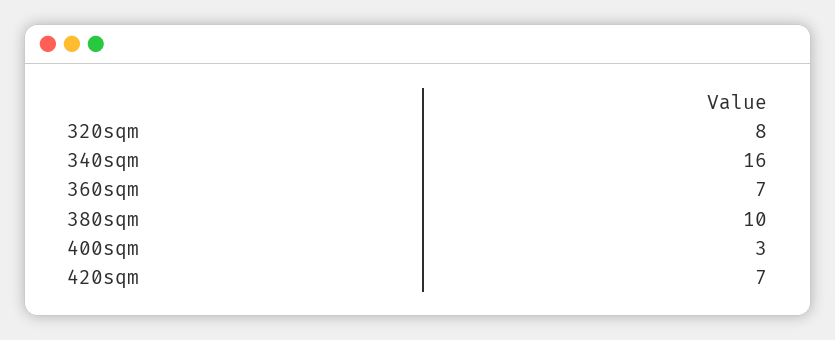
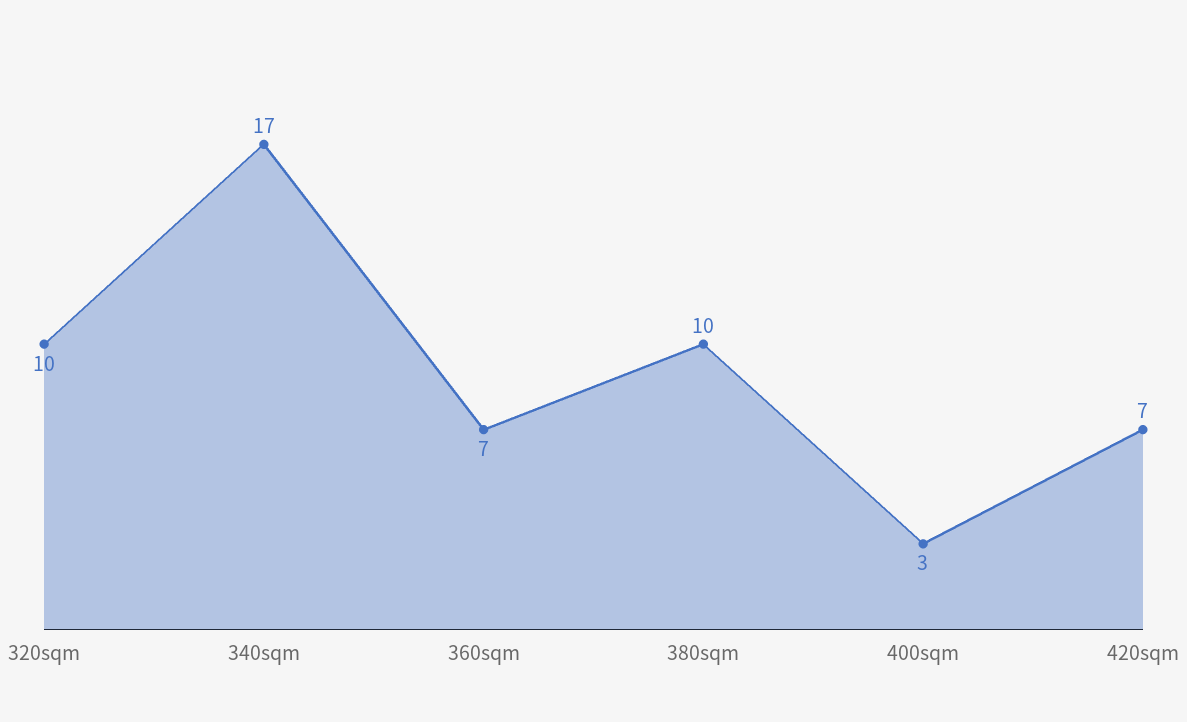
  {
-   "320sqm": 8,
+   "320sqm": 10,
-   "340sqm": 16,
+   "340sqm": 17,
    "360sqm": 7,
    "380sqm": 10,
    "400sqm": 3,
    "420sqm": 7
  }

